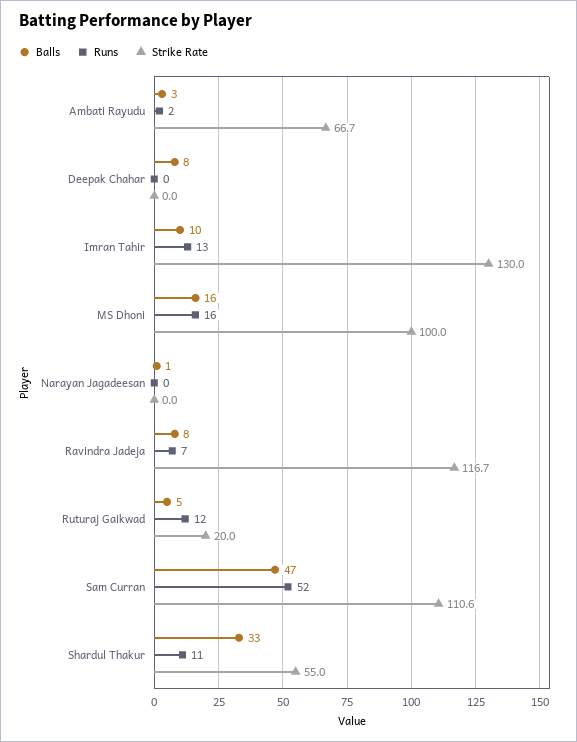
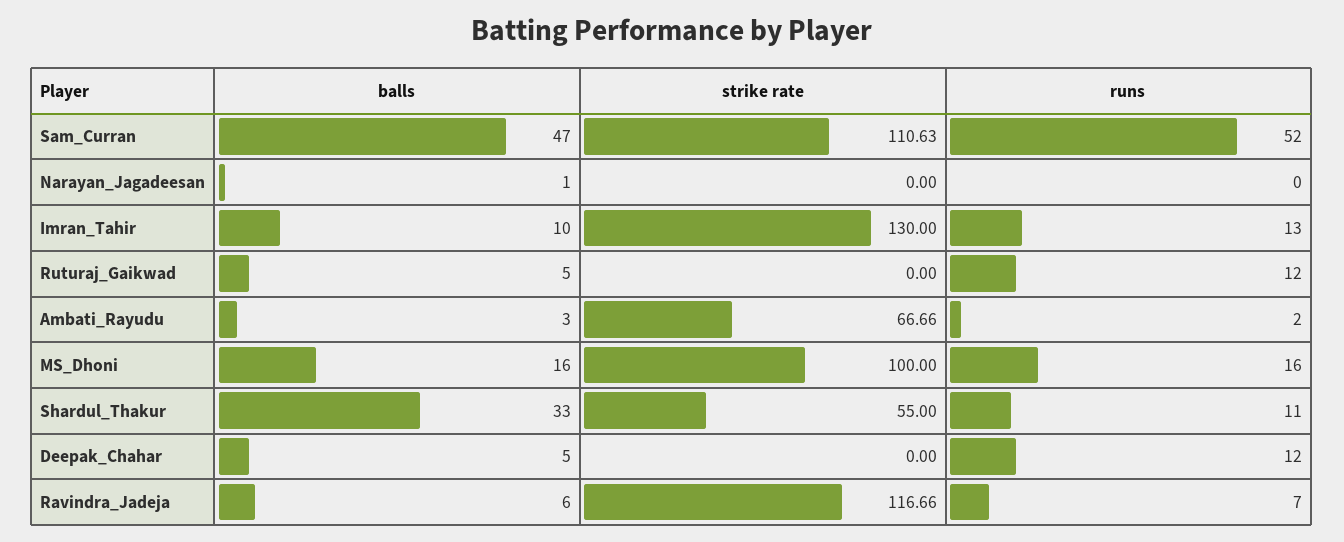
  {
    "Balls": {
      "Ambati Rayudu": 3,
-     "Deepak Chahar": 8,
+     "Deepak Chahar": 5,
      "Imran Tahir": 10,
      "MS Dhoni": 16,
      "Narayan Jagadeesan": 1,
-     "Ravindra Jadeja": 8,
+     "Ravindra Jadeja": 6,
      "Ruturaj Gaikwad": 5,
      "Sam Curran": 47,
      "Shardul Thakur": 33
    },
    "Runs": {
      "Ambati Rayudu": 2,
-     "Deepak Chahar": 0,
+     "Deepak Chahar": 12,
      "Imran Tahir": 13,
      "MS Dhoni": 16,
      "Narayan Jagadeesan": 0,
      "Ravindra Jadeja": 7,
      "Ruturaj Gaikwad": 12,
      "Sam Curran": 52,
      "Shardul Thakur": 11
    },
    "Strike Rate": {
      "Ambati Rayudu": 66.66,
      "Deepak Chahar": 0,
      "Imran Tahir": 130,
      "MS Dhoni": 100,
      "Narayan Jagadeesan": 0,
      "Ravindra Jadeja": 116.66,
-     "Ruturaj Gaikwad": 20,
+     "Ruturaj Gaikwad": 0,
      "Sam Curran": 110.63,
      "Shardul Thakur": 55
    }
  }

